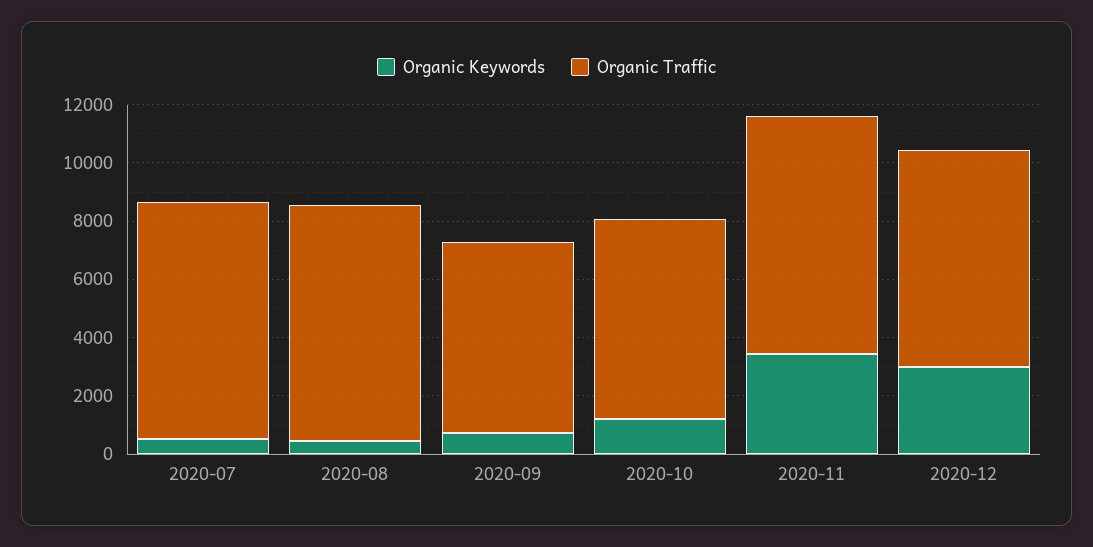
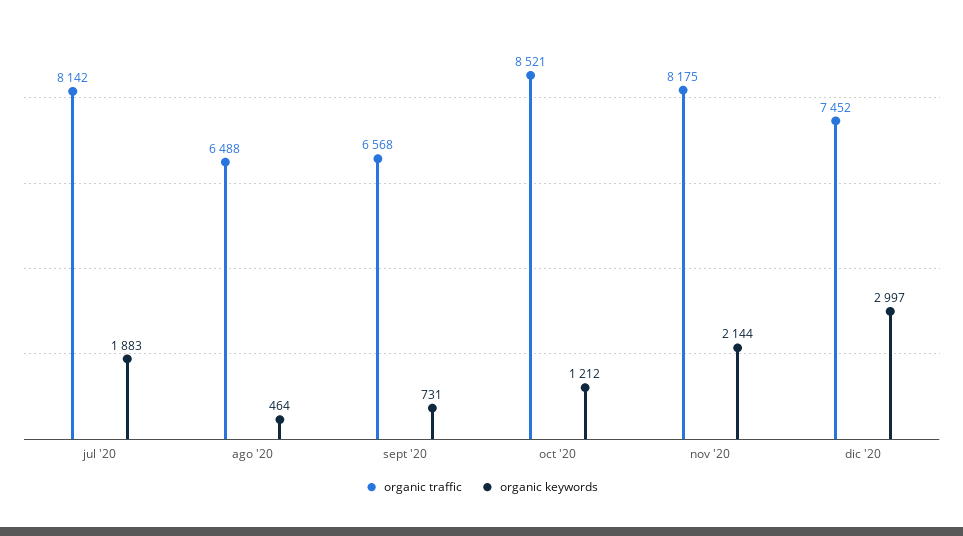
  {
    "Organic Keywords": {
-     "2020-07": 500,
+     "2020-07": 1883,
      "2020-08": 464,
      "2020-09": 731,
      "2020-10": 1212,
-     "2020-11": 3500,
+     "2020-11": 2144,
      "2020-12": 2997
    },
    "Organic Traffic": {
      "2020-07": 8142,
-     "2020-08": 8000,
+     "2020-08": 6488,
      "2020-09": 6568,
-     "2020-10": 7000,
+     "2020-10": 8521,
      "2020-11": 8175,
      "2020-12": 7452
    }
  }

